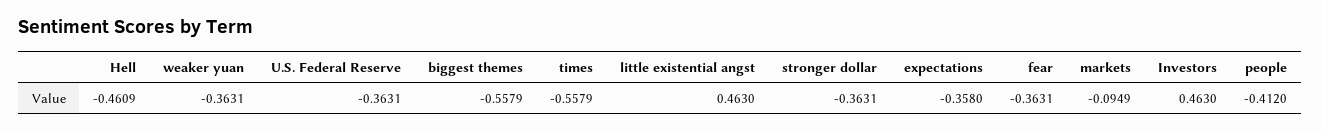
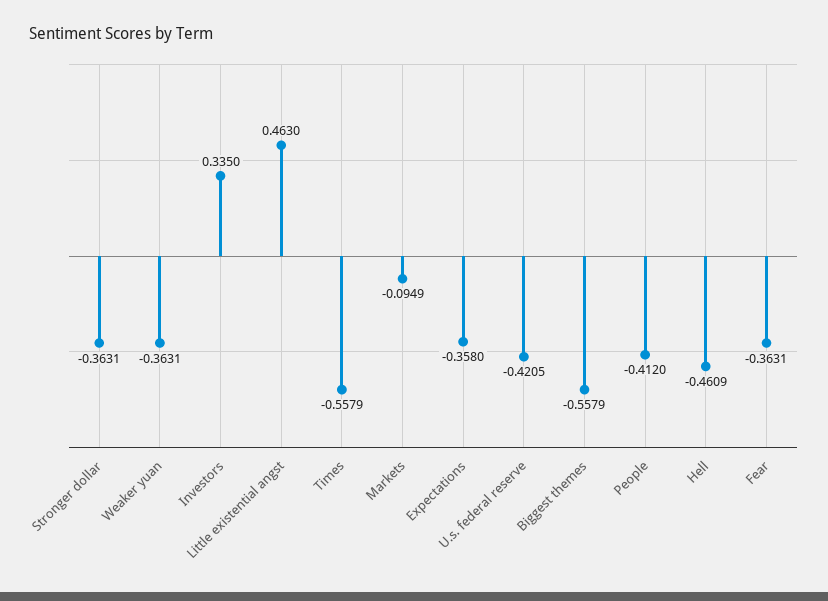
  {
    "Hell": -0.4609,
    "weaker yuan": -0.3631,
-   "U.S. Federal Reserve": -0.3631,
+   "U.S. Federal Reserve": -0.4205,
    "biggest themes": -0.5579,
    "times": -0.5579,
    "little existential angst": 0.463,
    "stronger dollar": -0.3631,
    "expectations": -0.358,
    "fear": -0.3631,
    "markets": -0.0949,
-   "Investors": 0.463,
+   "Investors": 0.335,
    "people": -0.412
  }

